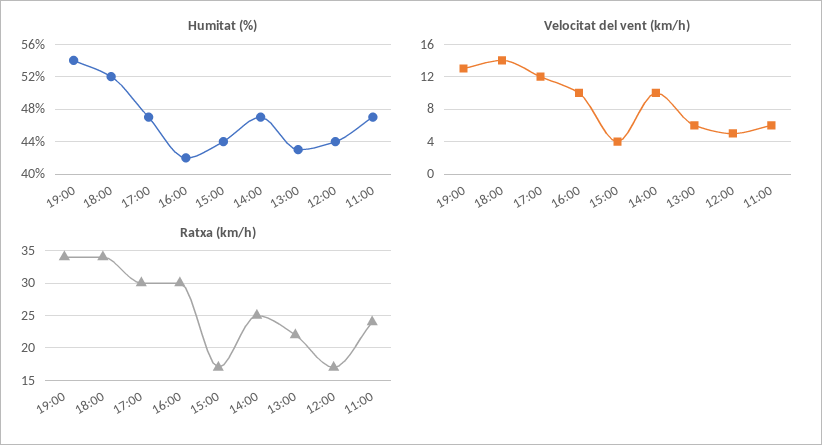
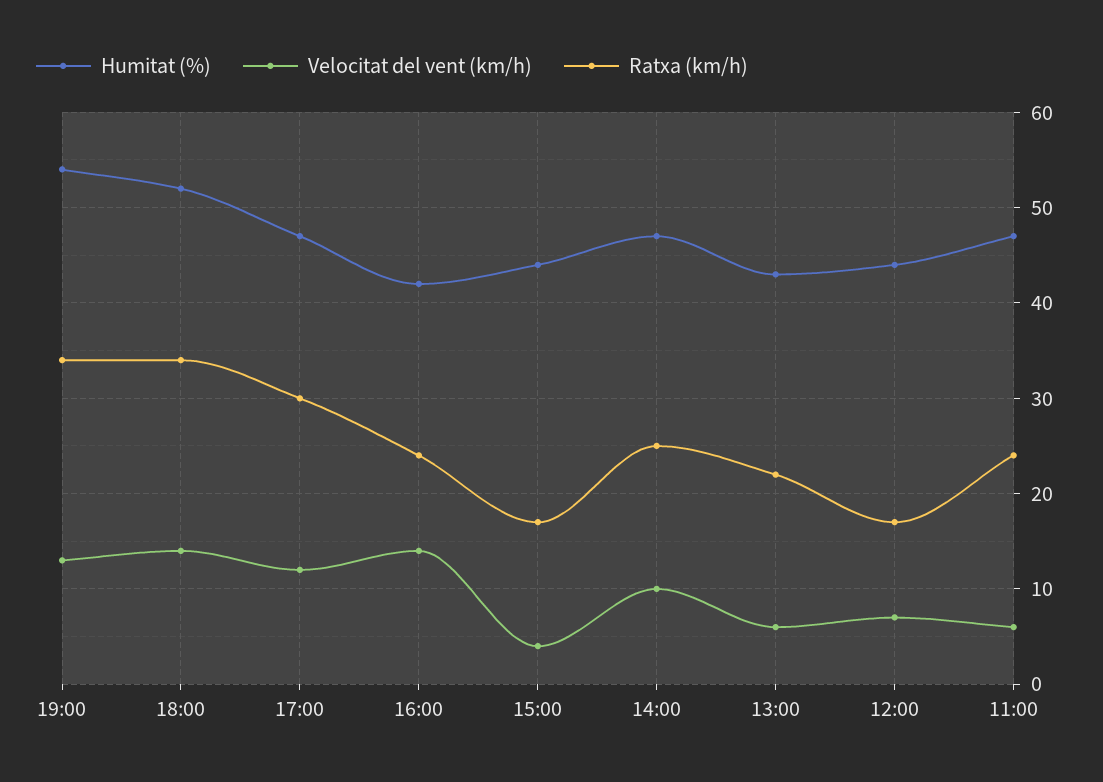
  {
    "Humitat (%)": {
      "19:00": 54,
      "18:00": 52,
      "17:00": 47,
      "16:00": 42,
      "15:00": 44,
      "14:00": 47,
      "13:00": 43,
      "12:00": 44,
      "11:00": 47
    },
    "Velocitat del vent (km/h)": {
      "19:00": 13,
      "18:00": 14,
      "17:00": 12,
-     "16:00": 10,
+     "16:00": 14,
      "15:00": 4,
      "14:00": 10,
      "13:00": 6,
-     "12:00": 5,
+     "12:00": 7,
      "11:00": 6
    },
    "Ratxa (km/h)": {
      "19:00": 34,
      "18:00": 34,
      "17:00": 30,
-     "16:00": 30,
+     "16:00": 24,
      "15:00": 17,
      "14:00": 25,
      "13:00": 22,
      "12:00": 17,
      "11:00": 24
    }
  }

